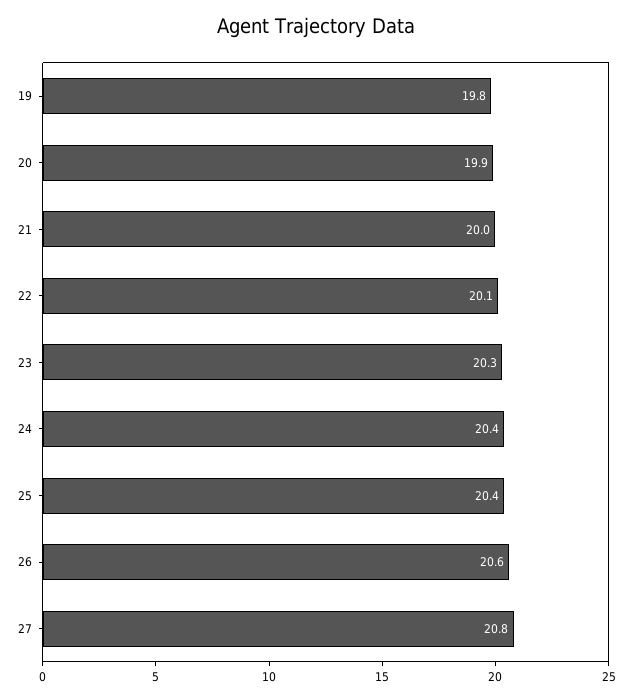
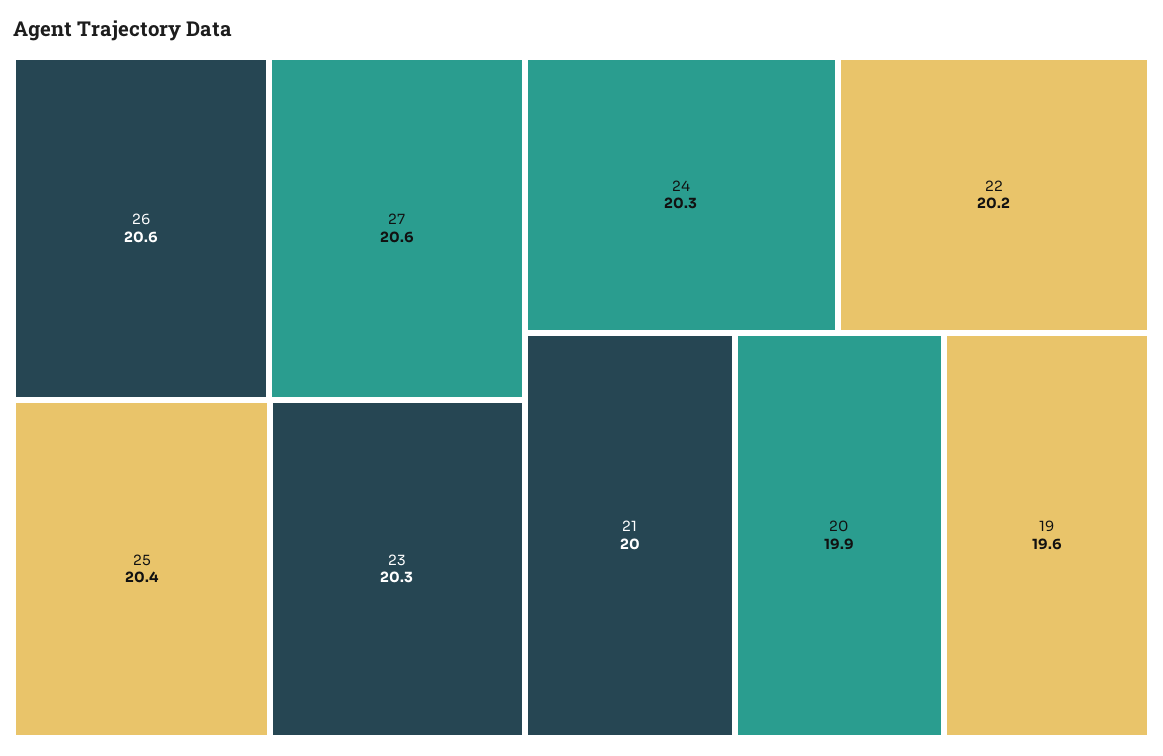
  {
-   "19": 19.8,
+   "19": 19.6,
    "20": 19.9,
    "21": 20,
-   "22": 20.1,
+   "22": 20.2,
    "23": 20.3,
-   "24": 20.4,
+   "24": 20.3,
    "25": 20.4,
    "26": 20.6,
-   "27": 20.8
+   "27": 20.6
  }

